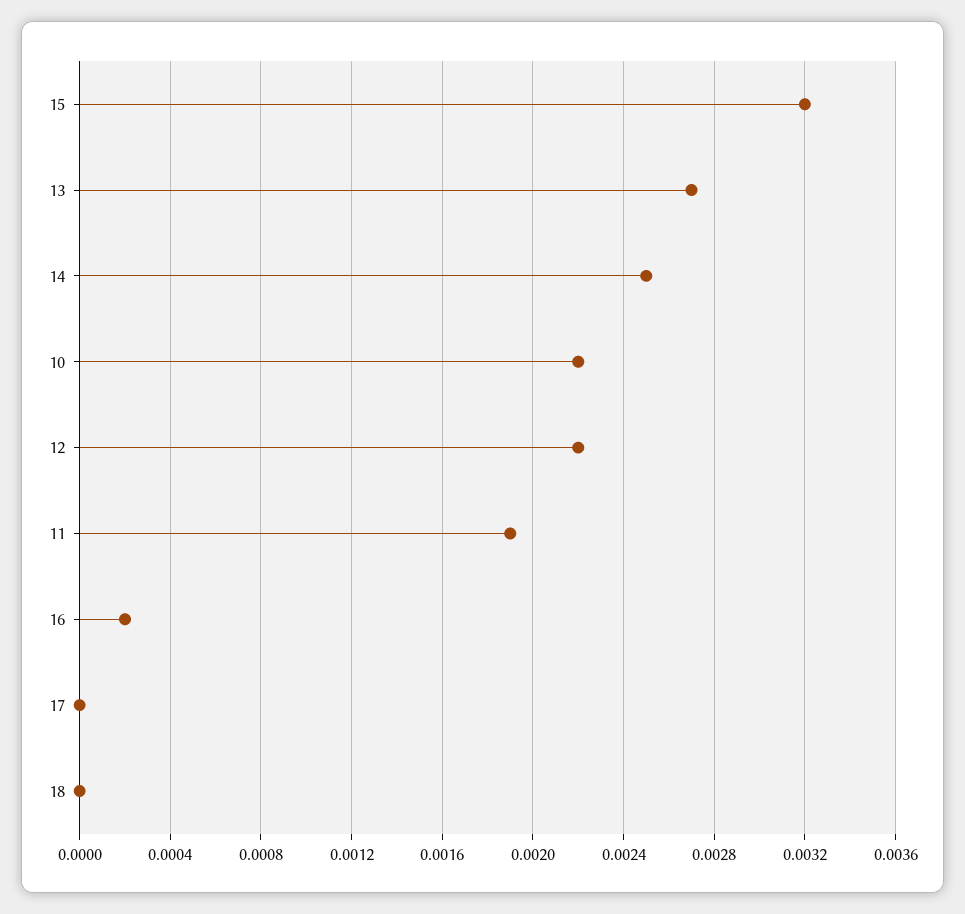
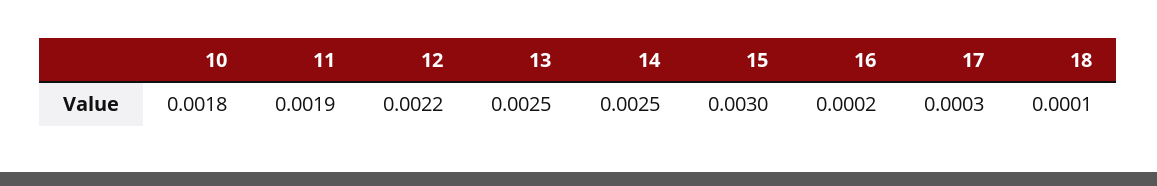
  {
-   "15": 0.0032,
+   "15": 0.003,
-   "13": 0.0027,
+   "13": 0.0025,
    "14": 0.0025,
-   "10": 0.0022,
+   "10": 0.0018,
    "12": 0.0022,
    "11": 0.0019,
    "16": 0.0002,
-   "17": 0,
+   "17": 0.0003,
-   "18": 0
+   "18": 0.0001
  }

